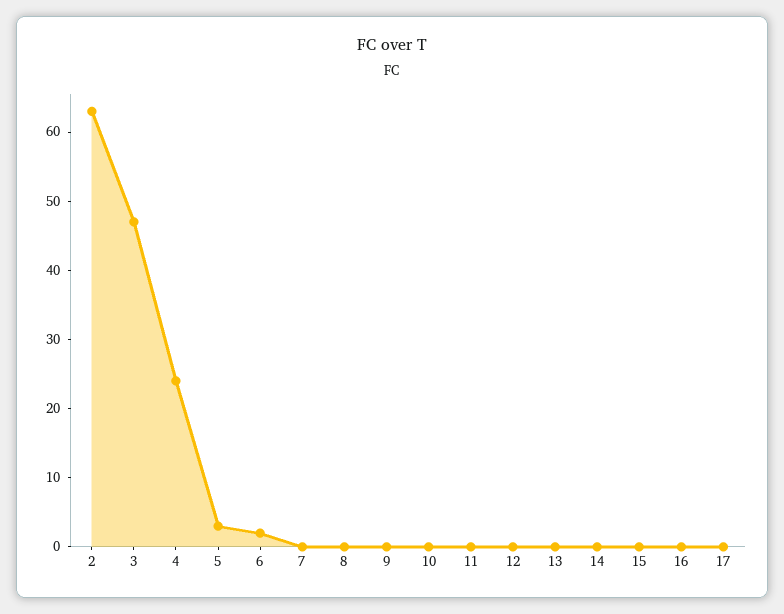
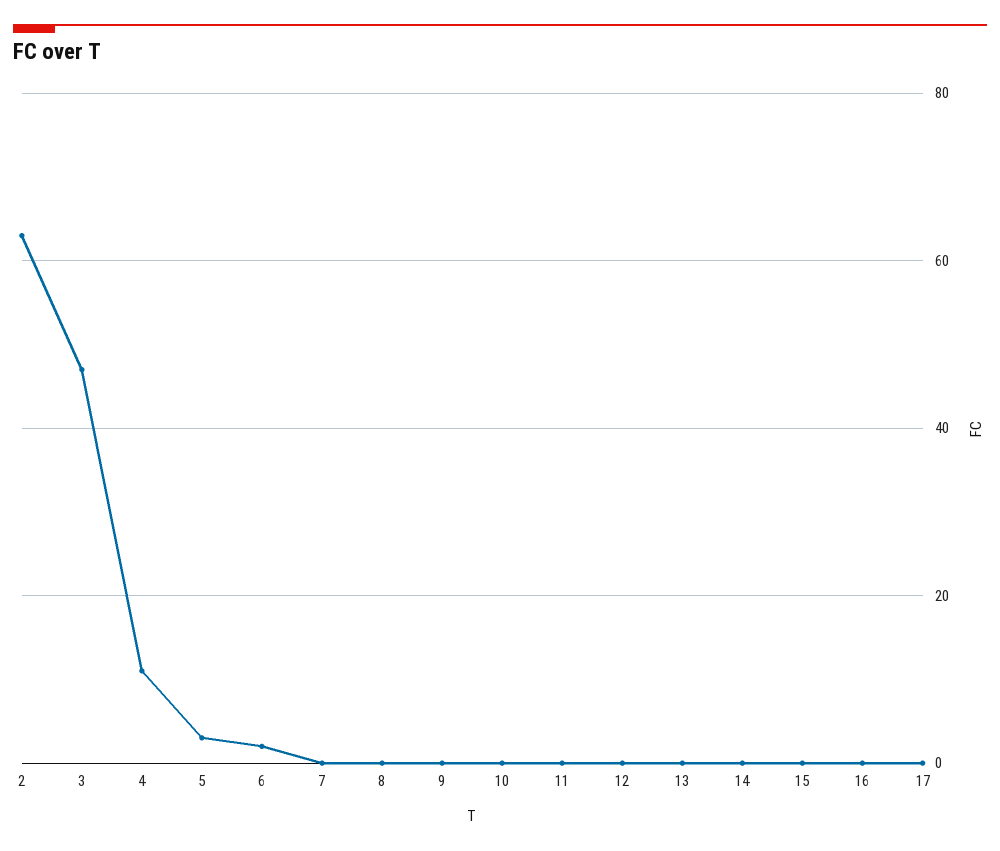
  {
    "2": 65,
    "3": 45,
-   "4": 25,
+   "4": 10,
    "5": 5,
    "6": 0,
    "7": 0,
    "8": 0,
    "9": 0,
    "10": 0,
    "11": 0,
    "12": 0,
    "13": 0,
    "14": 0,
    "15": 0,
    "16": 0,
    "17": 0
  }

